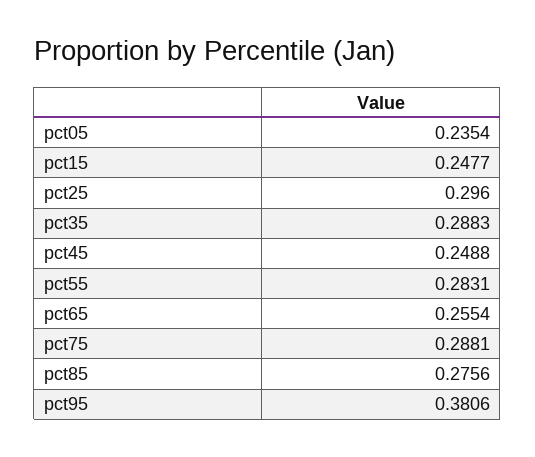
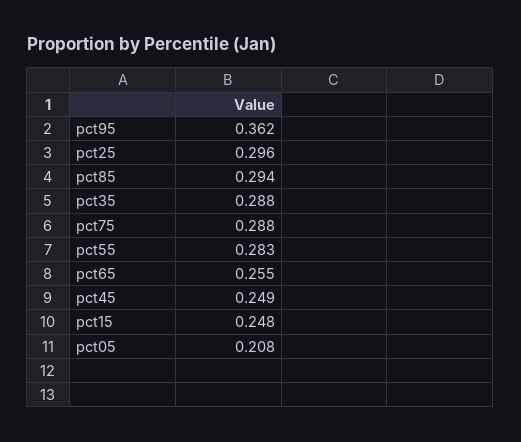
  {
-   "pct05": 0.2354,
+   "pct05": 0.208,
    "pct15": 0.2477,
    "pct25": 0.296,
    "pct35": 0.2883,
    "pct45": 0.2488,
    "pct55": 0.2831,
    "pct65": 0.2554,
    "pct75": 0.2881,
-   "pct85": 0.2756,
+   "pct85": 0.294,
-   "pct95": 0.3806
+   "pct95": 0.362
  }

